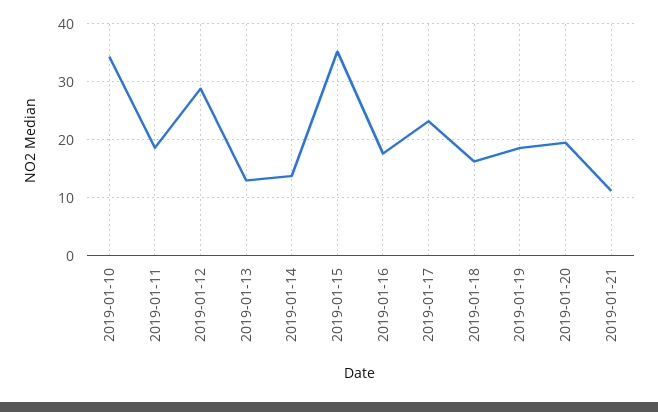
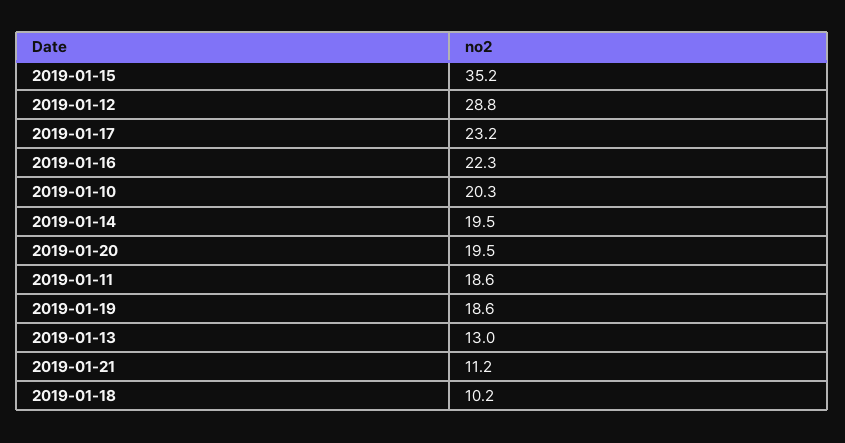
  {
-   "2019-01-10": 34,
+   "2019-01-10": 20.3,
    "2019-01-11": 18.6,
    "2019-01-12": 28.8,
    "2019-01-13": 13,
-   "2019-01-14": 14,
+   "2019-01-14": 19.5,
    "2019-01-15": 35.2,
-   "2019-01-16": 18,
+   "2019-01-16": 22.3,
    "2019-01-17": 23.2,
-   "2019-01-18": 16,
+   "2019-01-18": 10.2,
    "2019-01-19": 18.6,
    "2019-01-20": 19.5,
    "2019-01-21": 11.2
  }

